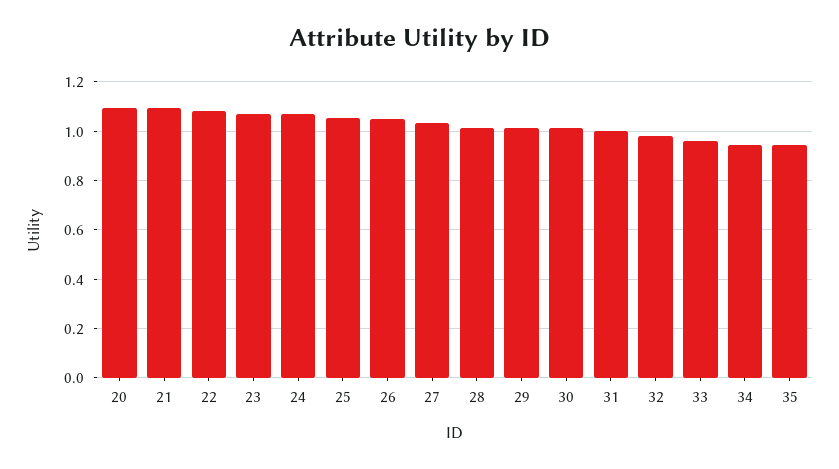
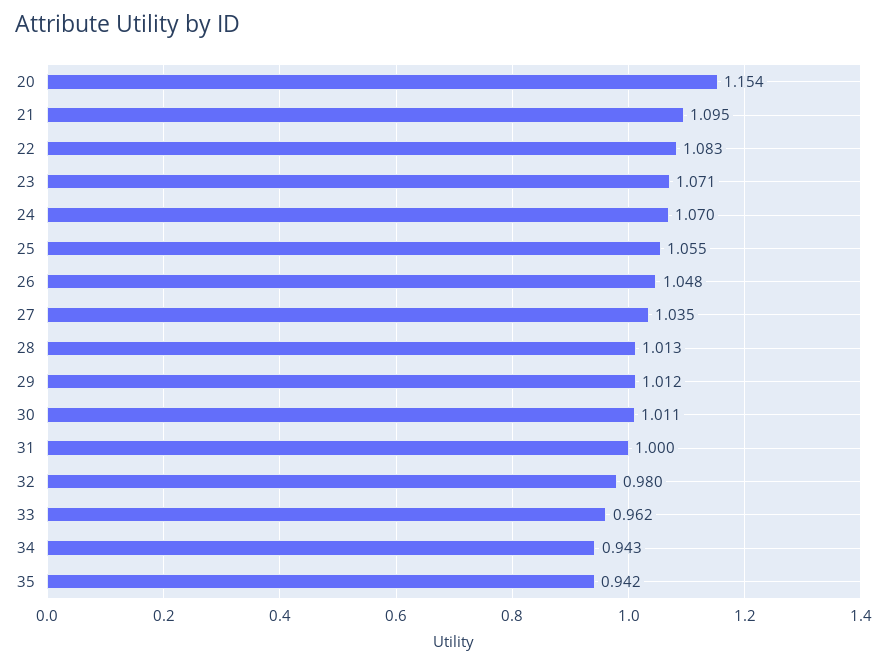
  {
-   "20": 1.1,
+   "20": 1.154,
    "21": 1.095,
    "22": 1.083,
    "23": 1.071,
    "24": 1.07,
    "25": 1.055,
    "26": 1.048,
    "27": 1.035,
    "28": 1.013,
    "29": 1.012,
    "30": 1.011,
    "31": 1,
    "32": 0.98,
    "33": 0.962,
    "34": 0.943,
    "35": 0.942
  }

